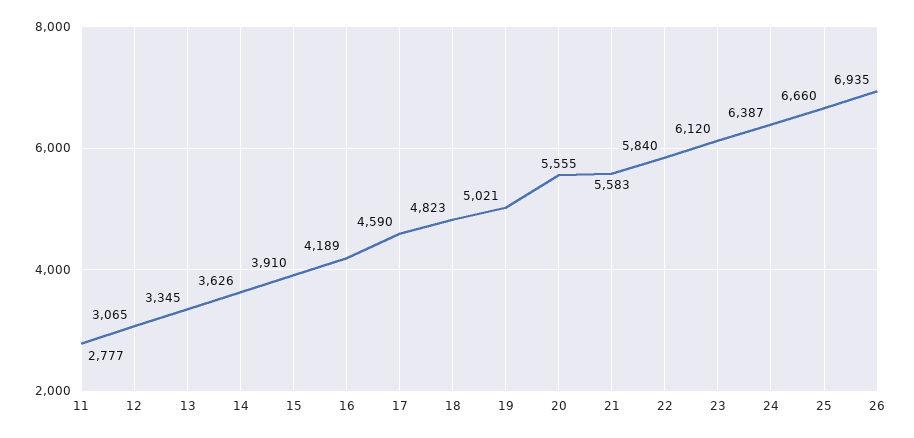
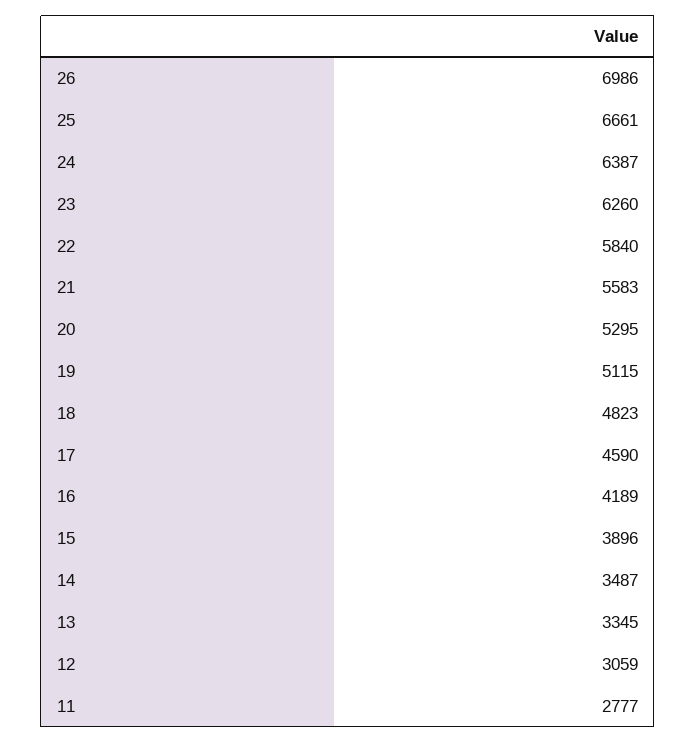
  {
    "11": 2777,
-   "12": 3065,
+   "12": 3059,
    "13": 3345,
-   "14": 3626,
+   "14": 3487,
-   "15": 3910,
+   "15": 3896,
    "16": 4189,
    "17": 4590,
    "18": 4823,
-   "19": 5021,
+   "19": 5115,
-   "20": 5555,
+   "20": 5295,
    "21": 5583,
    "22": 5840,
-   "23": 6120,
+   "23": 6260,
    "24": 6387,
-   "25": 6660,
+   "25": 6661,
-   "26": 6935
+   "26": 6986
  }

